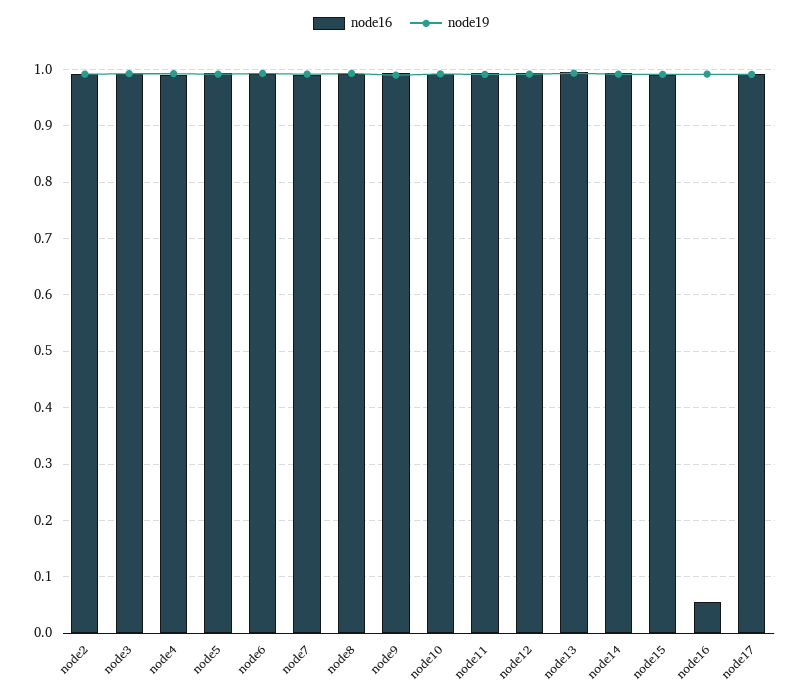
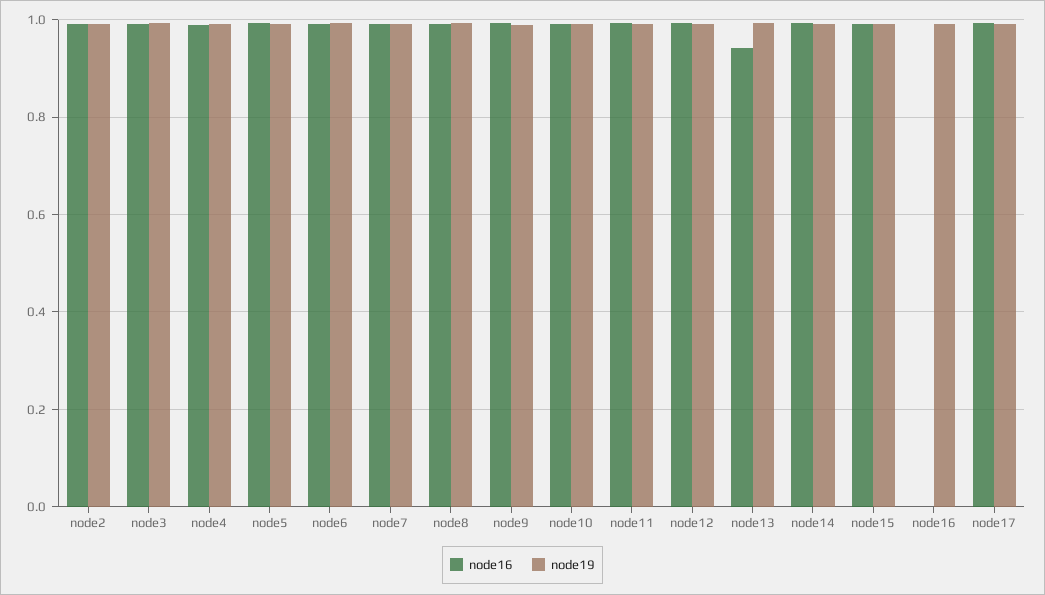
  {
    "node16": {
      "node2": 1,
      "node3": 1,
      "node4": 1,
      "node5": 1,
      "node6": 1,
      "node7": 1,
      "node8": 1,
      "node9": 1,
      "node10": 1,
      "node11": 1,
      "node12": 1,
-     "node13": 1,
+     "node13": 0.94,
      "node14": 1,
      "node15": 1,
-     "node16": 0.06,
+     "node16": 0,
      "node17": 1
    },
    "node19": {
      "node2": 1,
      "node3": 1,
      "node4": 1,
      "node5": 1,
      "node6": 1,
      "node7": 1,
      "node8": 1,
      "node9": 0.98,
      "node10": 1,
      "node11": 1,
      "node12": 1,
      "node13": 1,
      "node14": 1,
      "node15": 1,
      "node16": 1,
      "node17": 1
    }
  }

